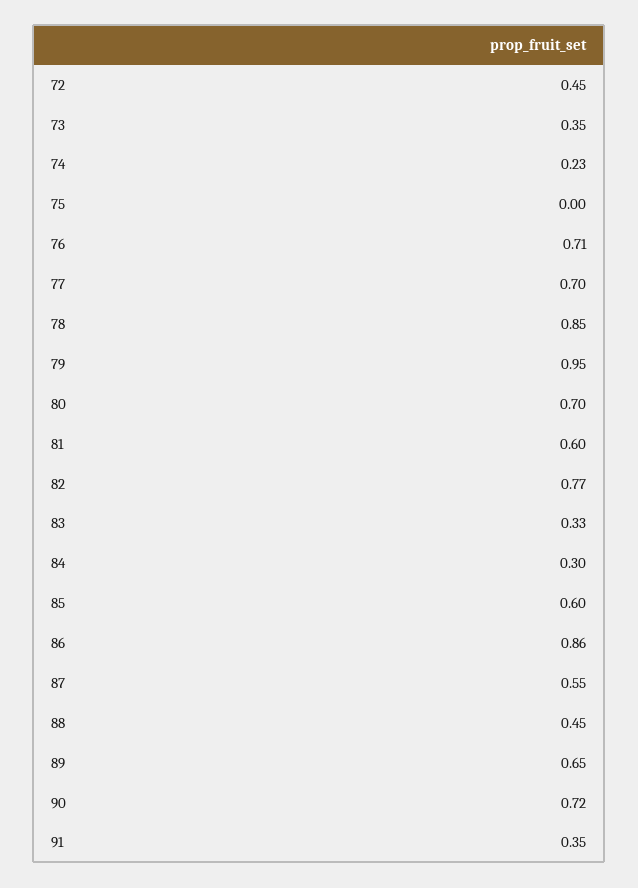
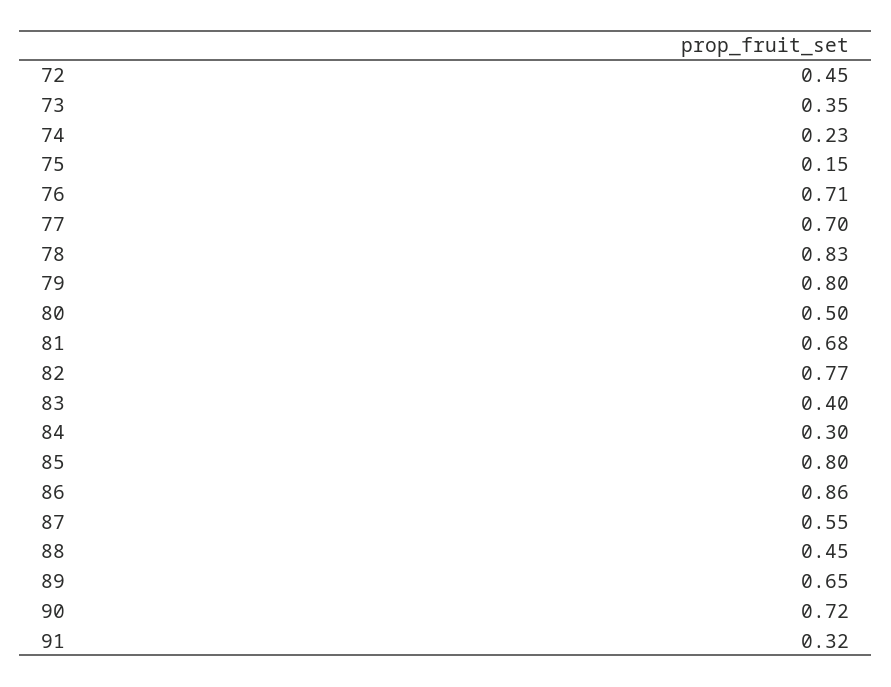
  {
    "72": 0.45,
    "73": 0.35,
    "74": 0.23,
-   "75": 0,
+   "75": 0.15,
    "76": 0.71,
    "77": 0.7,
-   "78": 0.85,
+   "78": 0.83,
-   "79": 0.95,
+   "79": 0.8,
-   "80": 0.7,
+   "80": 0.5,
-   "81": 0.6,
+   "81": 0.68,
    "82": 0.77,
-   "83": 0.33,
+   "83": 0.4,
    "84": 0.3,
-   "85": 0.6,
+   "85": 0.8,
    "86": 0.86,
    "87": 0.55,
    "88": 0.45,
    "89": 0.65,
    "90": 0.72,
-   "91": 0.35
+   "91": 0.32
  }

